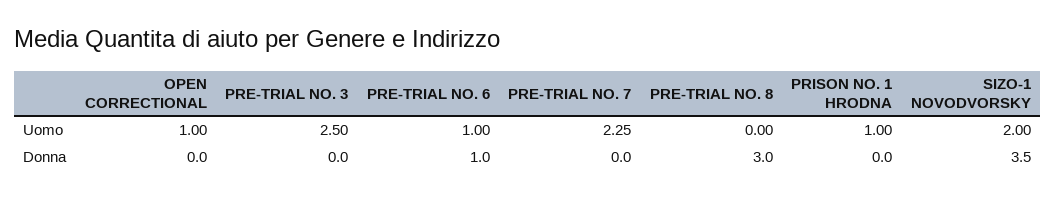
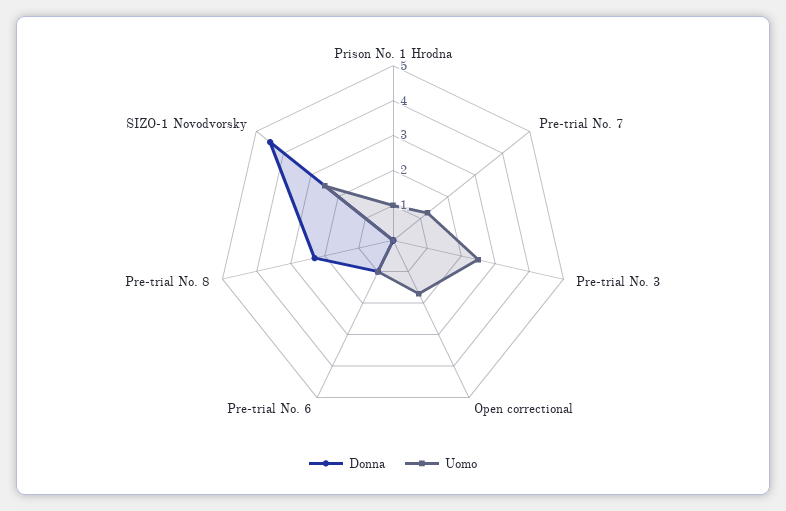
  {
    "Uomo": {
-     "OPEN CORRECTIONAL": 1,
+     "OPEN CORRECTIONAL": 1.75,
      "PRE-TRIAL NO. 3": 2.5,
      "PRE-TRIAL NO. 6": 1,
-     "PRE-TRIAL NO. 7": 2.25,
+     "PRE-TRIAL NO. 7": 1.25,
      "PRE-TRIAL NO. 8": 0,
      "PRISON NO. 1 HRODNA": 1,
-     "SIZO-1 NOVODVORSKY": 2
+     "SIZO-1 NOVODVORSKY": 2.5
    },
    "Donna": {
      "OPEN CORRECTIONAL": 0,
      "PRE-TRIAL NO. 3": 0,
      "PRE-TRIAL NO. 6": 1,
      "PRE-TRIAL NO. 7": 0,
-     "PRE-TRIAL NO. 8": 3,
+     "PRE-TRIAL NO. 8": 2.25,
      "PRISON NO. 1 HRODNA": 0,
-     "SIZO-1 NOVODVORSKY": 3.5
+     "SIZO-1 NOVODVORSKY": 4.5
    }
  }

